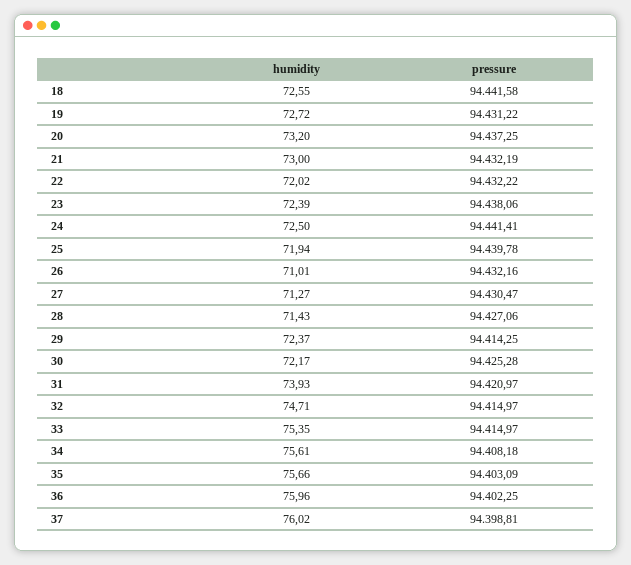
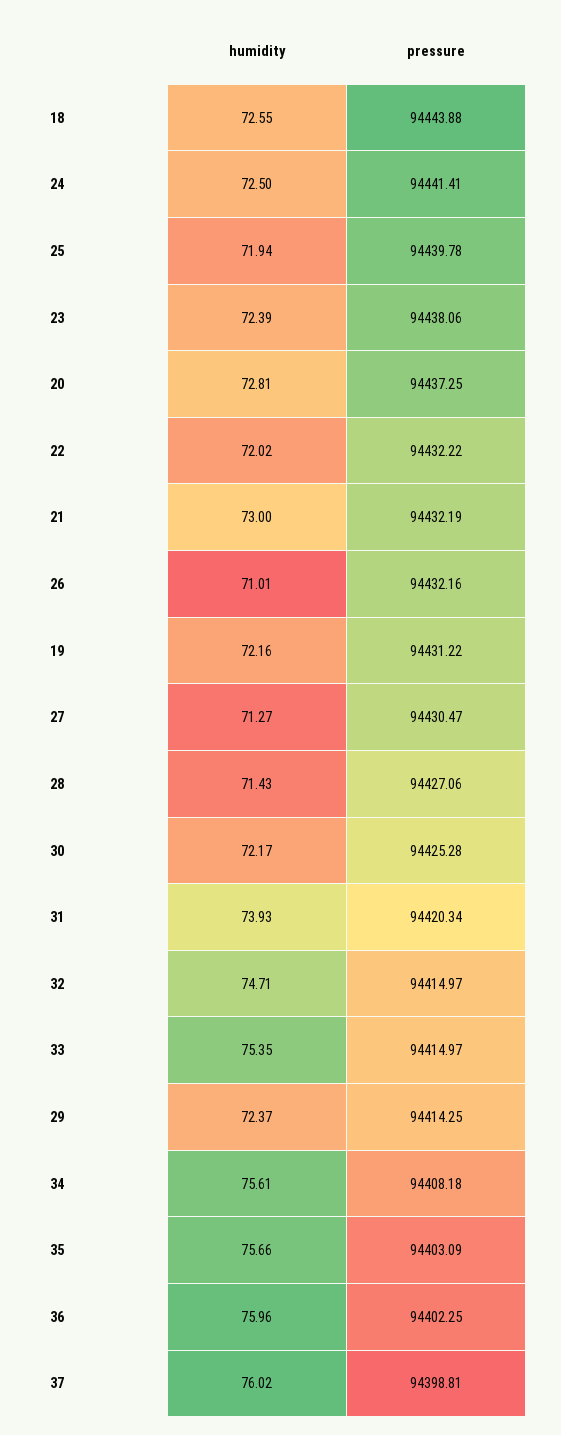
  {
    "humidity": {
      "18": 72.55,
-     "19": 72.72,
+     "19": 72.16,
-     "20": 73.2,
+     "20": 72.81,
      "21": 73,
      "22": 72.02,
      "23": 72.39,
      "24": 72.5,
      "25": 71.94,
      "26": 71.01,
      "27": 71.27,
      "28": 71.43,
      "29": 72.37,
      "30": 72.17,
      "31": 73.93,
      "32": 74.71,
      "33": 75.35,
      "34": 75.61,
      "35": 75.66,
      "36": 75.96,
      "37": 76.02
    },
    "pressure": {
-     "18": 94441.58,
+     "18": 94443.88,
      "19": 94431.22,
      "20": 94437.25,
      "21": 94432.19,
      "22": 94432.22,
      "23": 94438.06,
      "24": 94441.41,
      "25": 94439.78,
      "26": 94432.16,
      "27": 94430.47,
      "28": 94427.06,
      "29": 94414.25,
      "30": 94425.28,
-     "31": 94420.97,
+     "31": 94420.34,
      "32": 94414.97,
      "33": 94414.97,
      "34": 94408.18,
      "35": 94403.09,
      "36": 94402.25,
      "37": 94398.81
    }
  }

